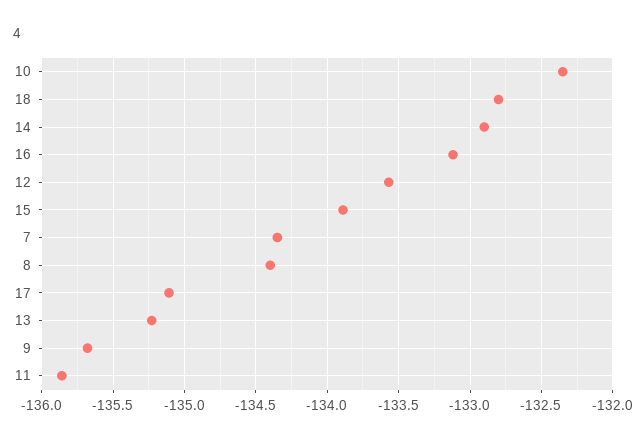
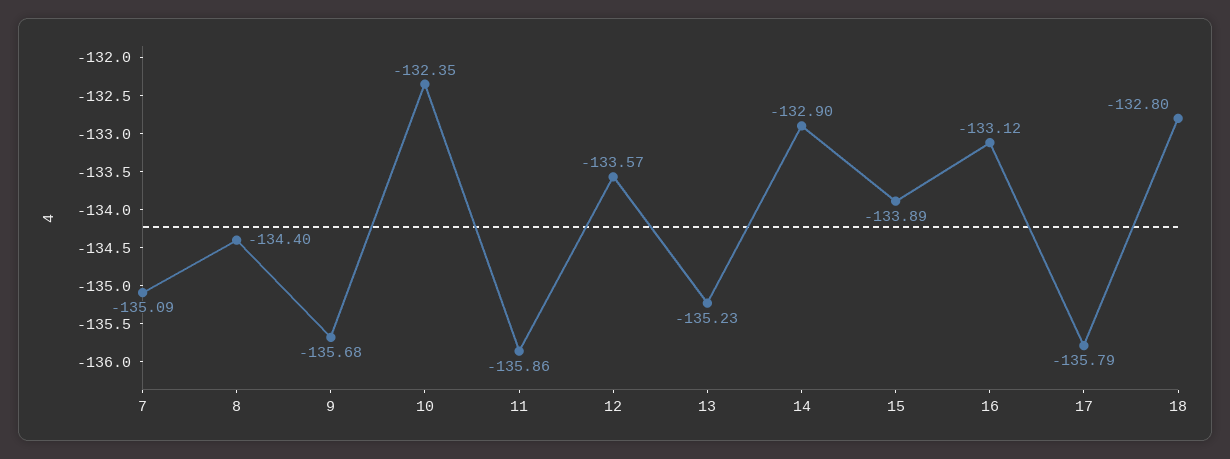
  {
    "10": -132.35,
    "18": -132.8,
    "14": -132.9,
    "16": -133.12,
    "12": -133.57,
    "15": -133.89,
-   "7": -134.35,
+   "7": -135.09,
    "8": -134.4,
-   "17": -135.1,
+   "17": -135.79,
    "13": -135.23,
    "9": -135.68,
    "11": -135.86
  }

